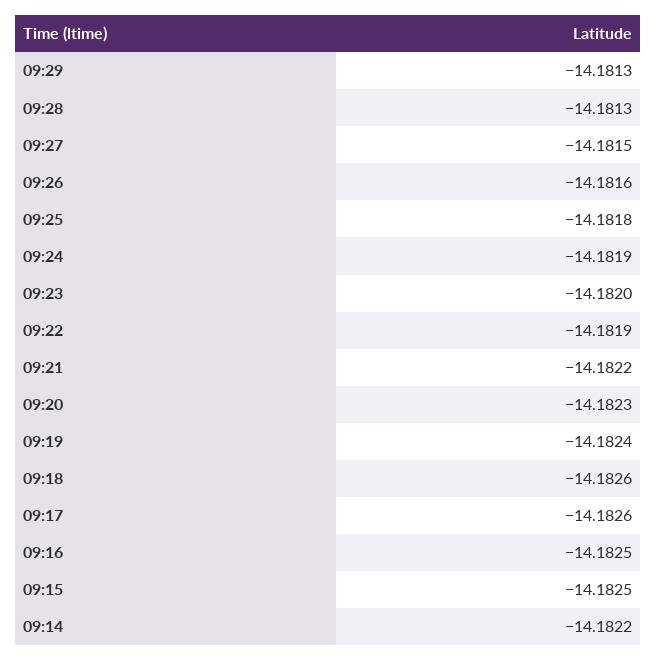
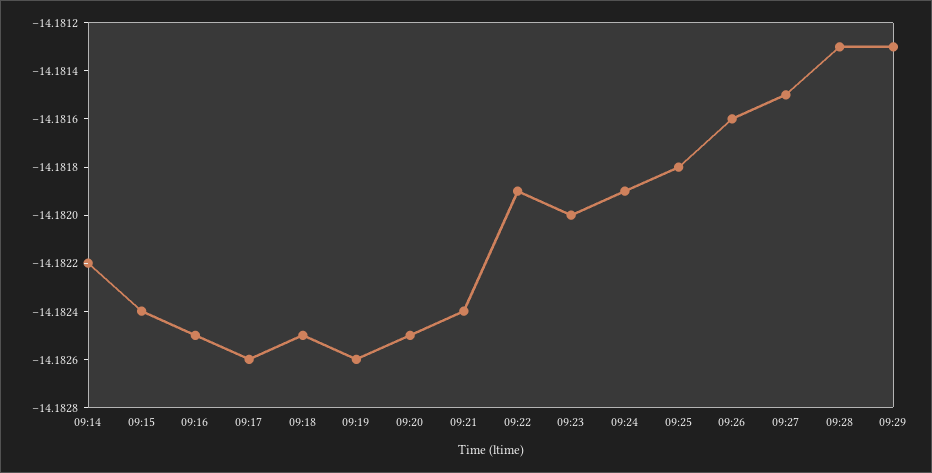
  {
    "09:29": -14.1813,
    "09:28": -14.1813,
    "09:27": -14.1815,
    "09:26": -14.1816,
    "09:25": -14.1818,
    "09:24": -14.1819,
    "09:23": -14.182,
    "09:22": -14.1819,
-   "09:21": -14.1822,
+   "09:21": -14.1824,
-   "09:20": -14.1823,
+   "09:20": -14.1825,
-   "09:19": -14.1824,
+   "09:19": -14.1826,
-   "09:18": -14.1826,
+   "09:18": -14.1825,
    "09:17": -14.1826,
    "09:16": -14.1825,
-   "09:15": -14.1825,
+   "09:15": -14.1824,
    "09:14": -14.1822
  }

